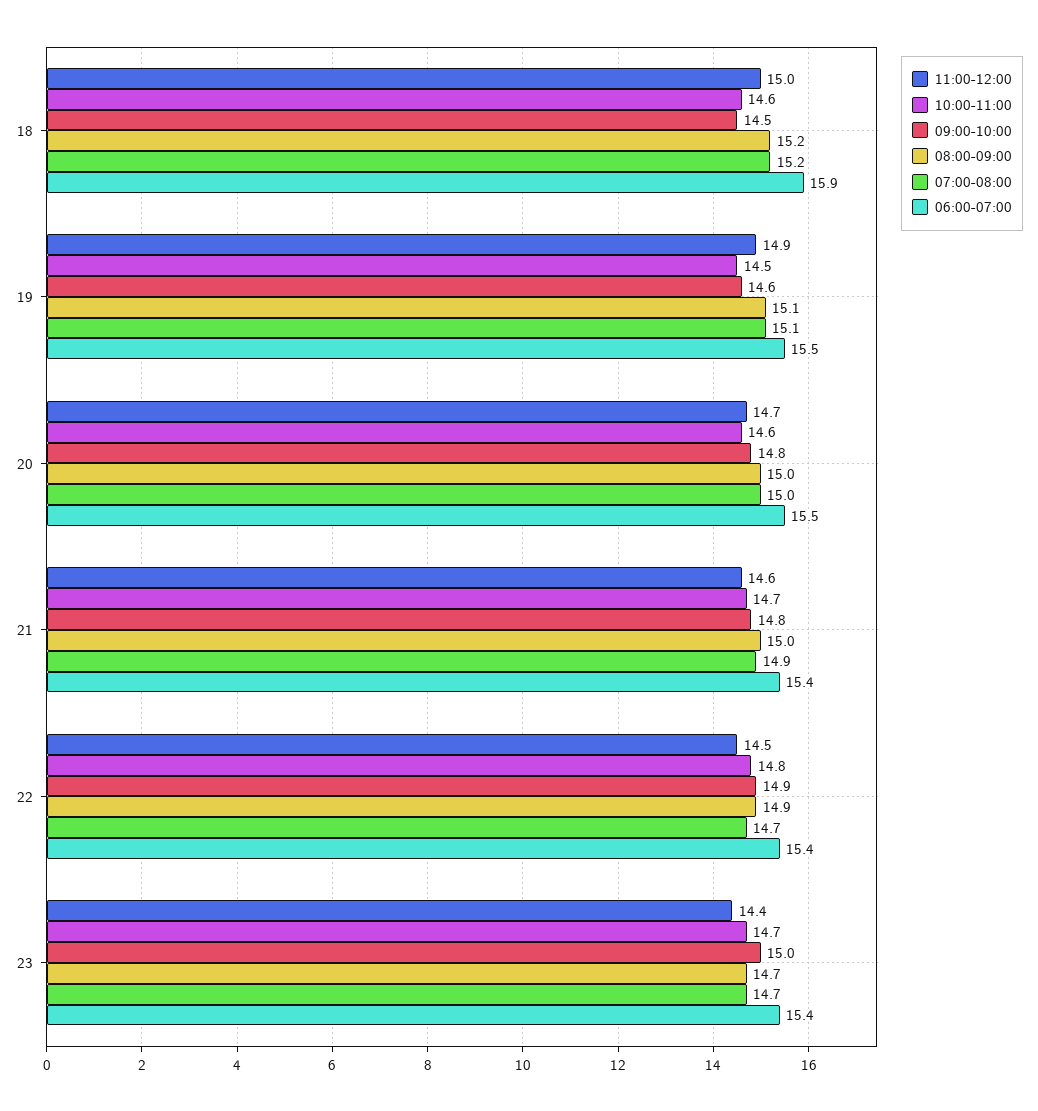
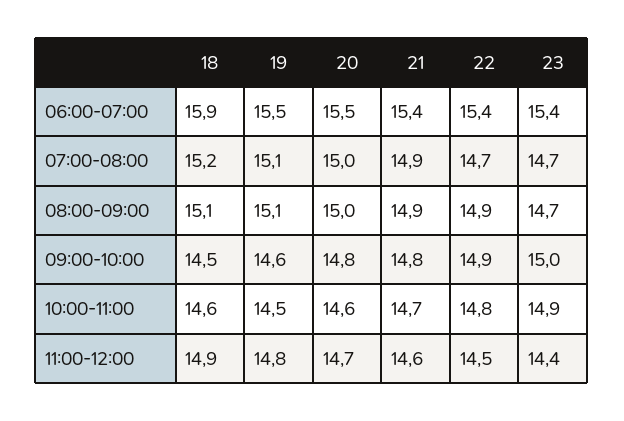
  {
    "11:00-12:00": {
-     "18": 15,
+     "18": 14.9,
-     "19": 14.9,
+     "19": 14.8,
      "20": 14.7,
      "21": 14.6,
      "22": 14.5,
      "23": 14.4
    },
    "10:00-11:00": {
      "18": 14.6,
      "19": 14.5,
      "20": 14.6,
      "21": 14.7,
      "22": 14.8,
-     "23": 14.7
+     "23": 14.9
    },
    "09:00-10:00": {
      "18": 14.5,
      "19": 14.6,
      "20": 14.8,
      "21": 14.8,
      "22": 14.9,
      "23": 15
    },
    "08:00-09:00": {
-     "18": 15.2,
+     "18": 15.1,
      "19": 15.1,
      "20": 15,
-     "21": 15,
+     "21": 14.9,
      "22": 14.9,
      "23": 14.7
    },
    "07:00-08:00": {
      "18": 15.2,
      "19": 15.1,
      "20": 15,
      "21": 14.9,
      "22": 14.7,
      "23": 14.7
    },
    "06:00-07:00": {
      "18": 15.9,
      "19": 15.5,
      "20": 15.5,
      "21": 15.4,
      "22": 15.4,
      "23": 15.4
    }
  }

